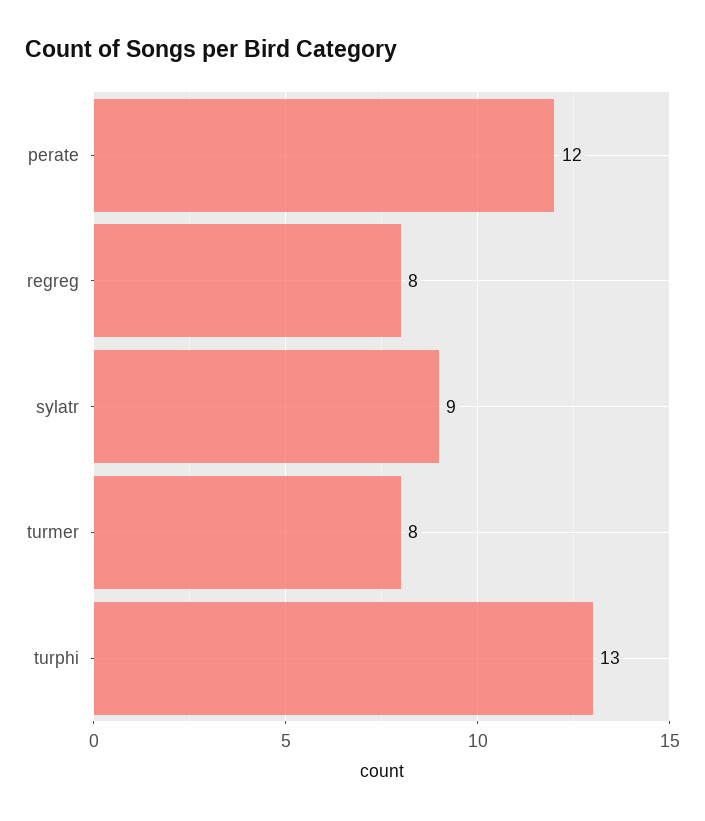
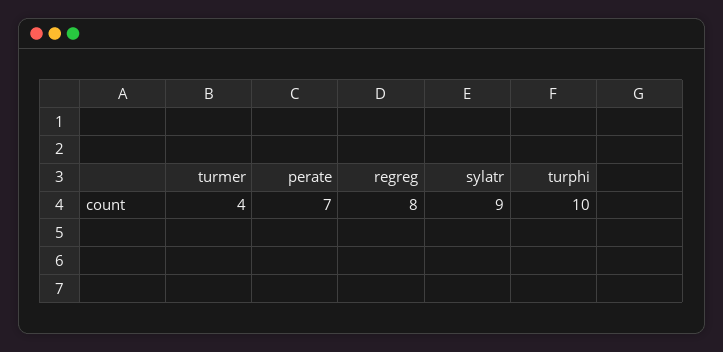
  {
-   "perate": 12,
+   "perate": 7,
    "regreg": 8,
    "sylatr": 9,
-   "turmer": 8,
+   "turmer": 4,
-   "turphi": 13
+   "turphi": 10
  }

